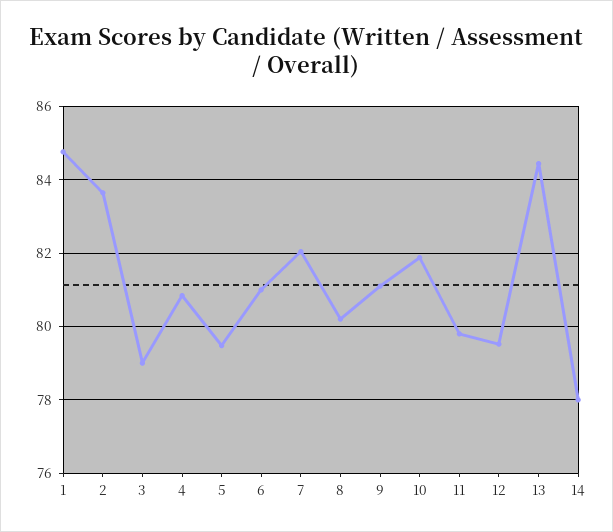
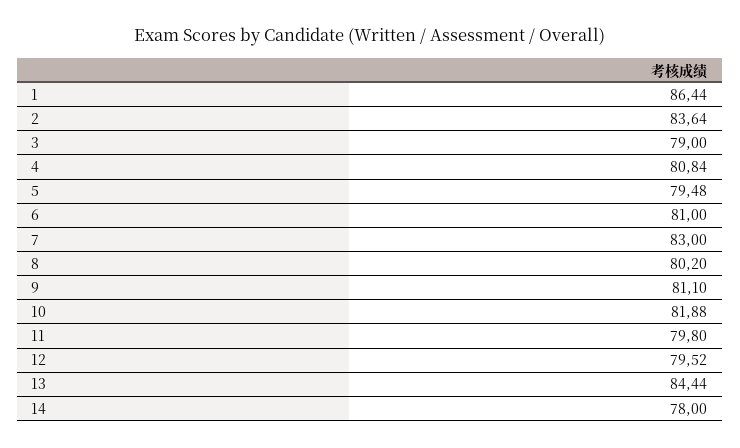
  {
-   "1": 84.8,
+   "1": 86.44,
    "2": 83.64,
    "3": 79,
    "4": 80.84,
    "5": 79.48,
    "6": 81,
-   "7": 82,
+   "7": 83,
    "8": 80.2,
    "9": 81.1,
    "10": 81.88,
    "11": 79.8,
    "12": 79.52,
    "13": 84.44,
    "14": 78
  }

